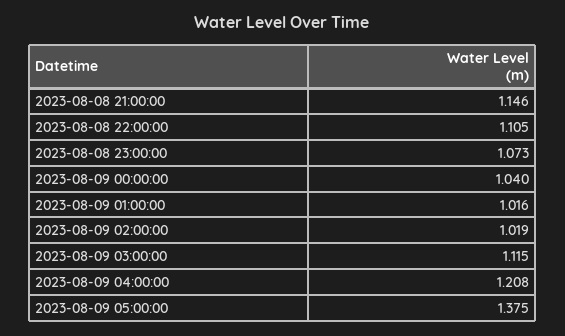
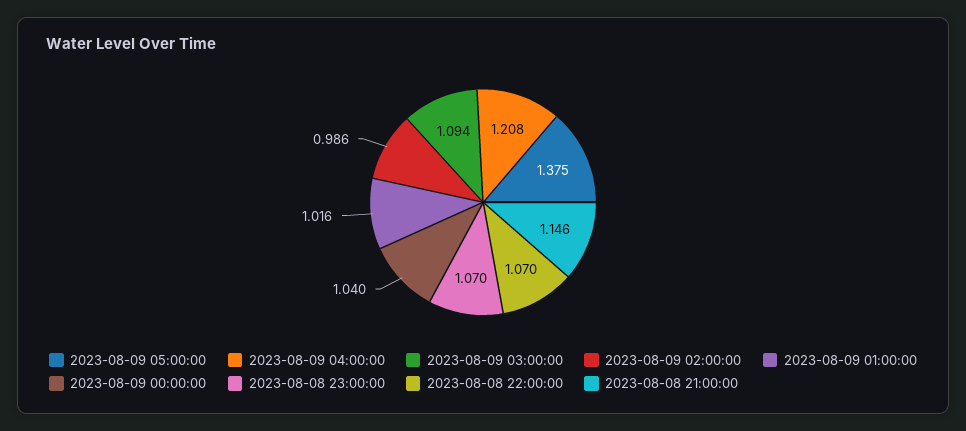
  {
    "2023-08-08 21:00:00": 1.146,
-   "2023-08-08 22:00:00": 1.105,
+   "2023-08-08 22:00:00": 1.07,
-   "2023-08-08 23:00:00": 1.073,
+   "2023-08-08 23:00:00": 1.07,
    "2023-08-09 00:00:00": 1.04,
    "2023-08-09 01:00:00": 1.016,
-   "2023-08-09 02:00:00": 1.019,
+   "2023-08-09 02:00:00": 0.986,
-   "2023-08-09 03:00:00": 1.115,
+   "2023-08-09 03:00:00": 1.094,
    "2023-08-09 04:00:00": 1.208,
    "2023-08-09 05:00:00": 1.375
  }

